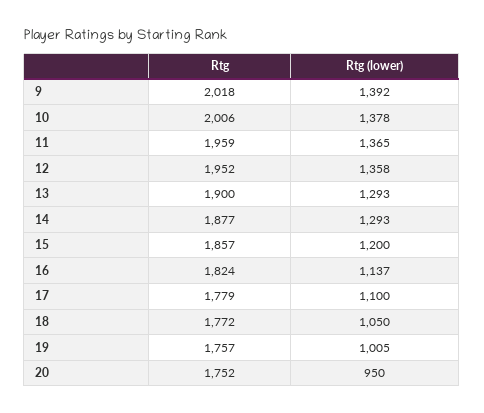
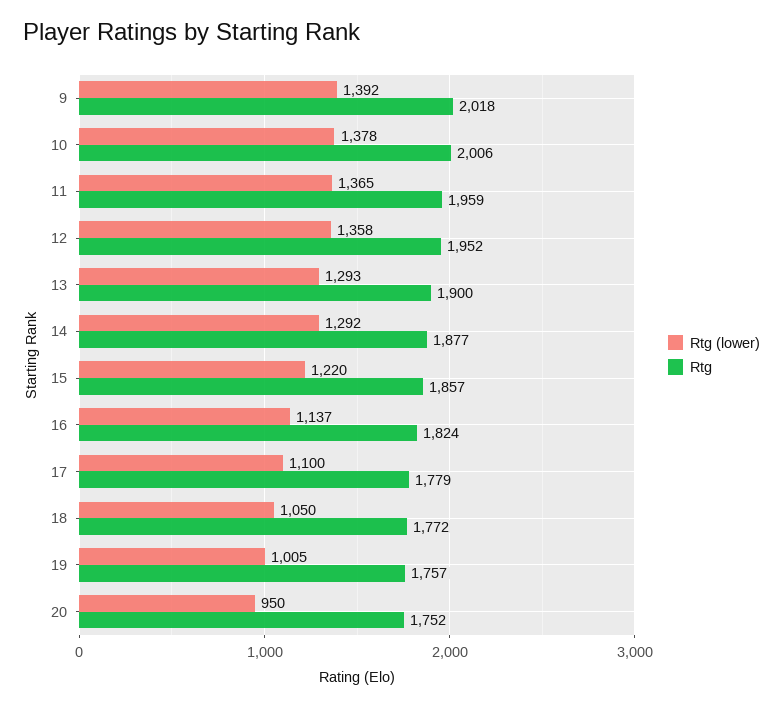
  {
    "Rtg": {
      "9": 2018,
      "10": 2006,
      "11": 1959,
      "12": 1952,
      "13": 1900,
      "14": 1877,
      "15": 1857,
      "16": 1824,
      "17": 1779,
      "18": 1772,
      "19": 1757,
      "20": 1752
    },
    "Rtg (lower)": {
      "9": 1392,
      "10": 1378,
      "11": 1365,
      "12": 1358,
      "13": 1293,
-     "14": 1293,
+     "14": 1292,
-     "15": 1200,
+     "15": 1220,
      "16": 1137,
      "17": 1100,
      "18": 1050,
      "19": 1005,
      "20": 950
    }
  }

